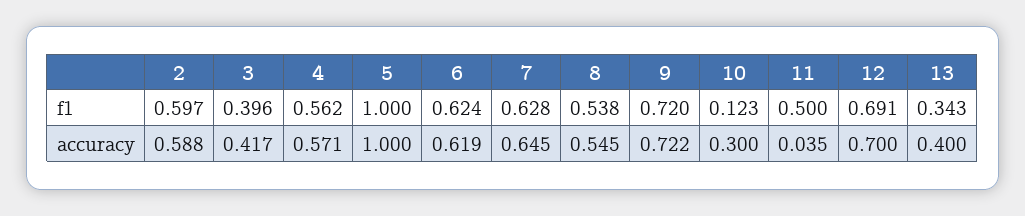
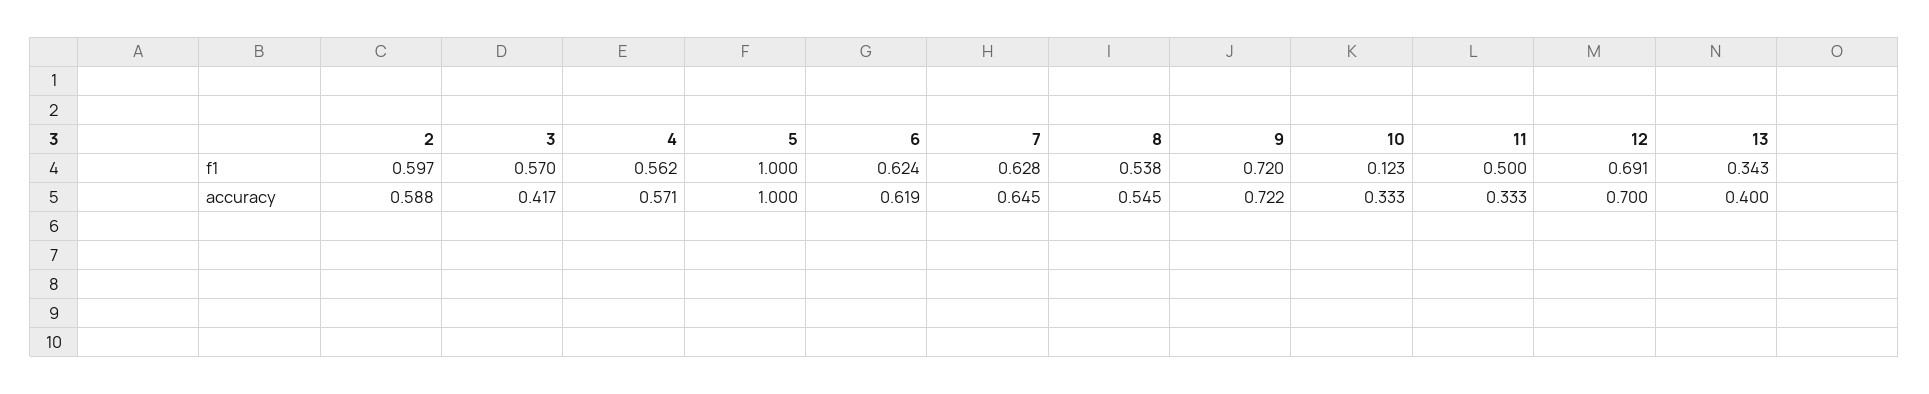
  {
    "2": {
      "f1": 0.597,
      "accuracy": 0.588
    },
    "3": {
-     "f1": 0.396,
+     "f1": 0.57,
      "accuracy": 0.417
    },
    "4": {
      "f1": 0.562,
      "accuracy": 0.571
    },
    "5": {
      "f1": 1,
      "accuracy": 1
    },
    "6": {
      "f1": 0.624,
      "accuracy": 0.619
    },
    "7": {
      "f1": 0.628,
      "accuracy": 0.645
    },
    "8": {
      "f1": 0.538,
      "accuracy": 0.545
    },
    "9": {
      "f1": 0.72,
      "accuracy": 0.722
    },
    "10": {
      "f1": 0.123,
-     "accuracy": 0.3
+     "accuracy": 0.333
    },
    "11": {
      "f1": 0.5,
-     "accuracy": 0.035
+     "accuracy": 0.333
    },
    "12": {
      "f1": 0.691,
      "accuracy": 0.7
    },
    "13": {
      "f1": 0.343,
      "accuracy": 0.4
    }
  }

